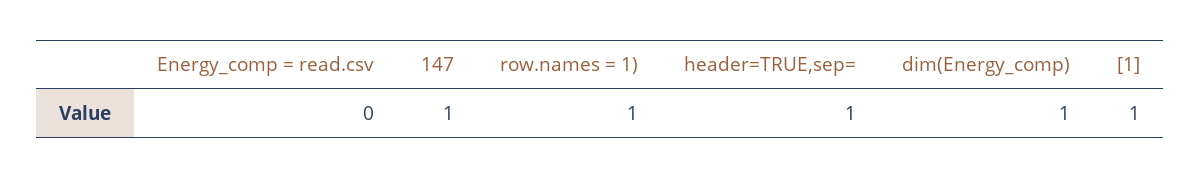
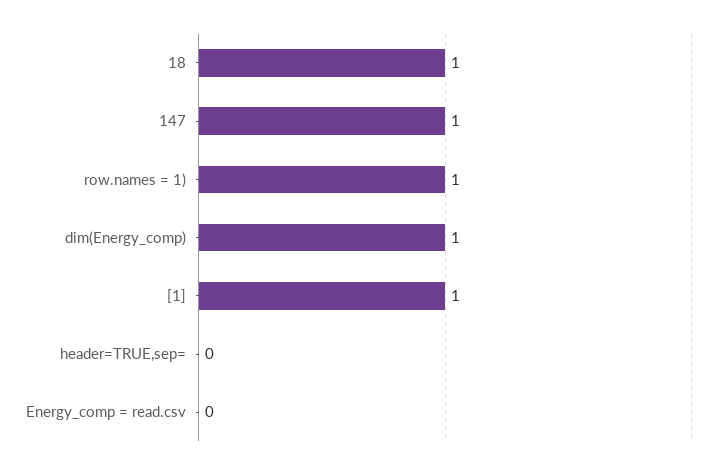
  {
    "Energy_comp = read.csv": 0,
    "147": 1,
    "row.names = 1)": 1,
-   "header=TRUE,sep=": 1,
+   "header=TRUE,sep=": 0,
    "dim(Energy_comp)": 1,
-   "[1]": 1
+   "[1]": 1,
+   "18": 1
  }

